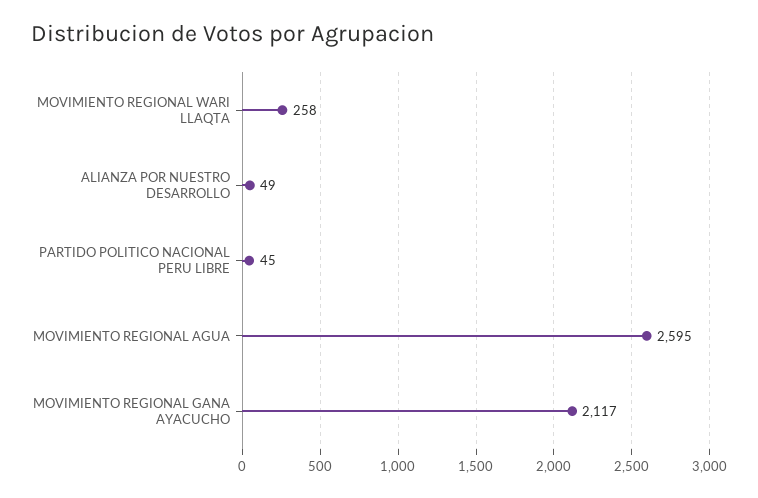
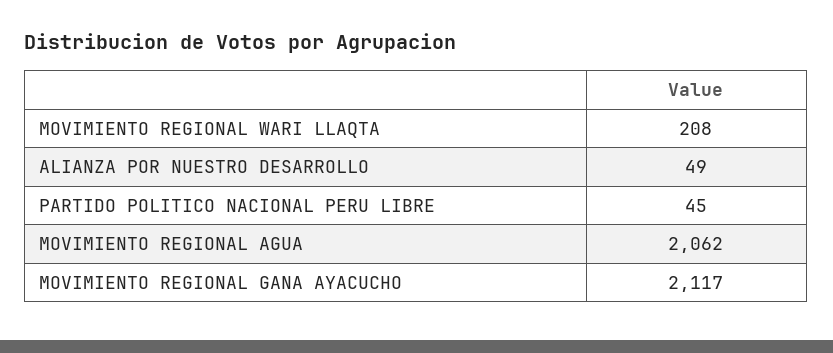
  {
-   "MOVIMIENTO REGIONAL WARI LLAQTA": 258,
+   "MOVIMIENTO REGIONAL WARI LLAQTA": 208,
    "ALIANZA POR NUESTRO DESARROLLO": 49,
    "PARTIDO POLITICO NACIONAL PERU LIBRE": 45,
-   "MOVIMIENTO REGIONAL AGUA": 2595,
+   "MOVIMIENTO REGIONAL AGUA": 2062,
    "MOVIMIENTO REGIONAL GANA AYACUCHO": 2117
  }

